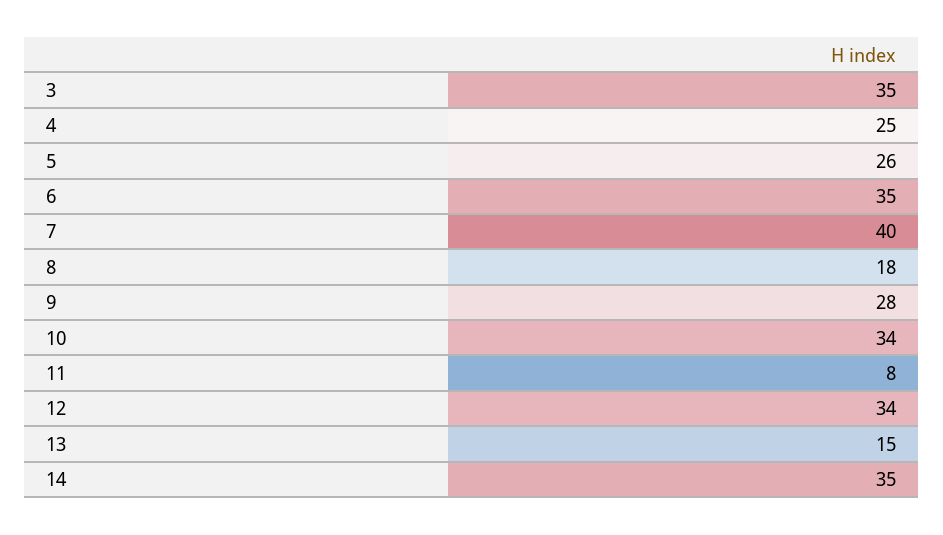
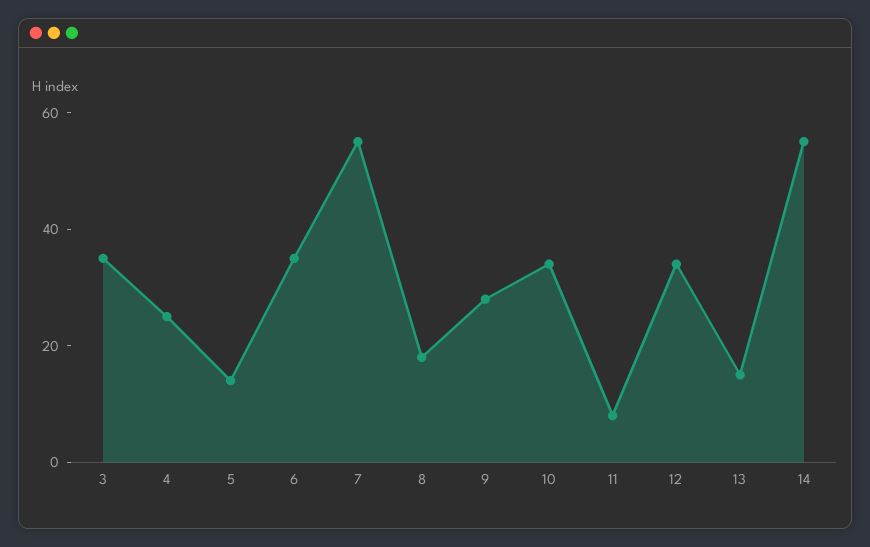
  {
    "3": 35,
    "4": 25,
-   "5": 26,
+   "5": 15,
    "6": 35,
-   "7": 40,
+   "7": 55,
    "8": 18,
    "9": 28,
    "10": 34,
    "11": 8,
    "12": 34,
    "13": 15,
-   "14": 35
+   "14": 55
  }

